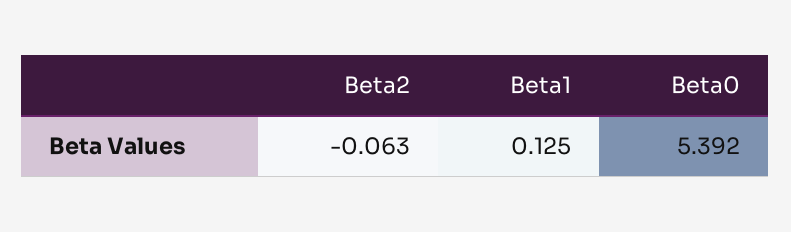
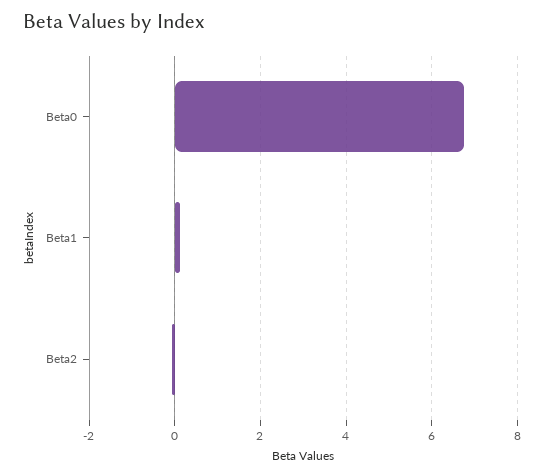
  {
    "Beta2": -0.063,
    "Beta1": 0.125,
-   "Beta0": 5.392
+   "Beta0": 6.8
  }

